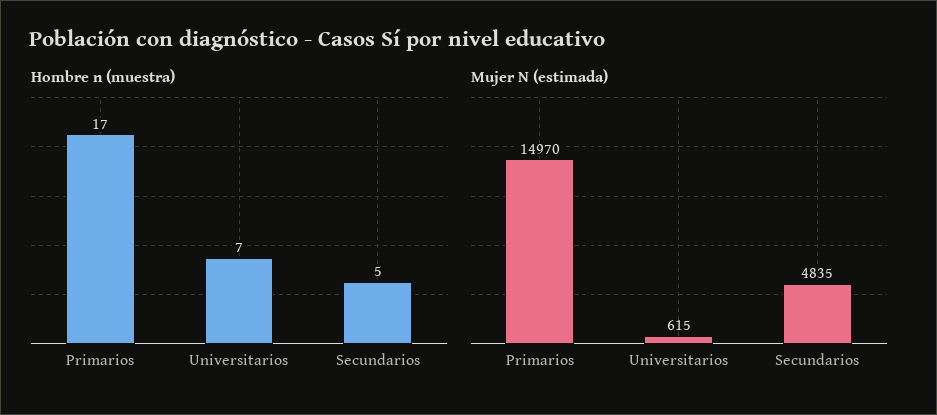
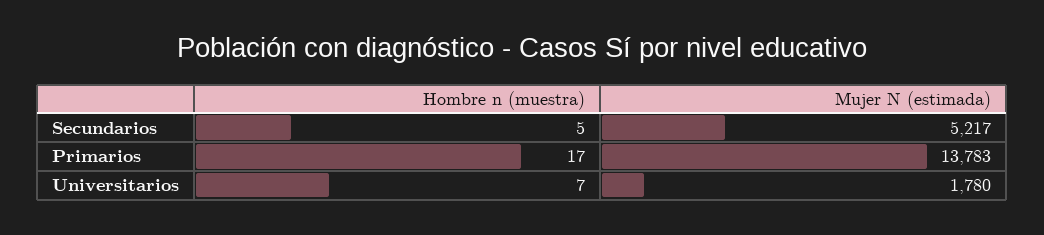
  {
    "Hombre n (muestra)": {
      "Primarios": 17,
      "Universitarios": 7,
      "Secundarios": 5
    },
    "Mujer N (estimada)": {
-     "Primarios": 14970,
+     "Primarios": 13783,
-     "Universitarios": 615,
+     "Universitarios": 1780,
-     "Secundarios": 4835
+     "Secundarios": 5217
    }
  }

